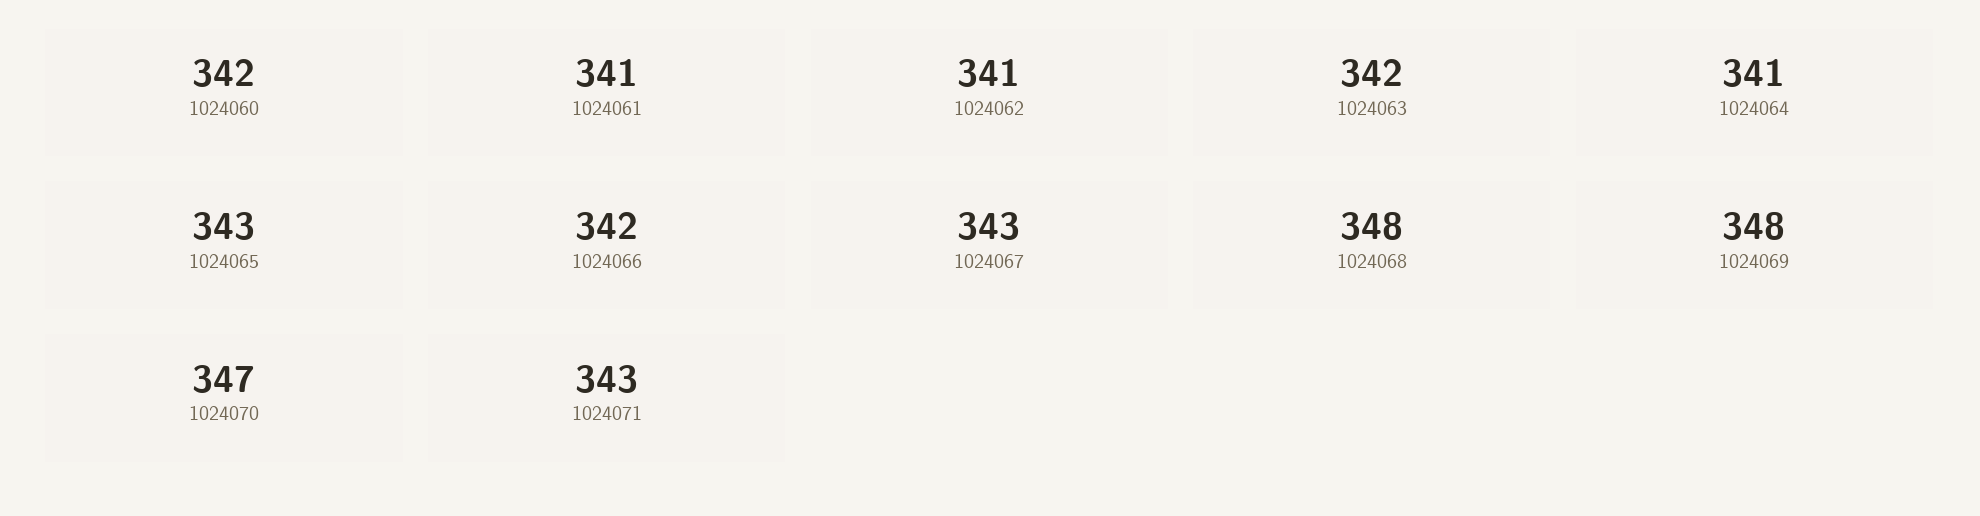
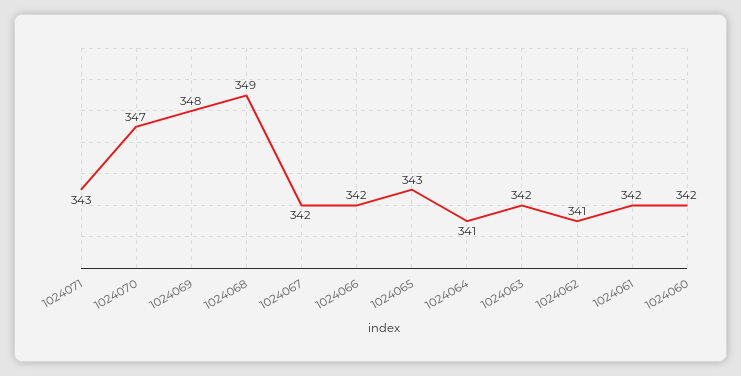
  {
    "1024060": 342,
-   "1024061": 341,
+   "1024061": 342,
    "1024062": 341,
    "1024063": 342,
    "1024064": 341,
    "1024065": 343,
    "1024066": 342,
-   "1024067": 343,
+   "1024067": 342,
-   "1024068": 348,
+   "1024068": 349,
    "1024069": 348,
    "1024070": 347,
    "1024071": 343
  }

